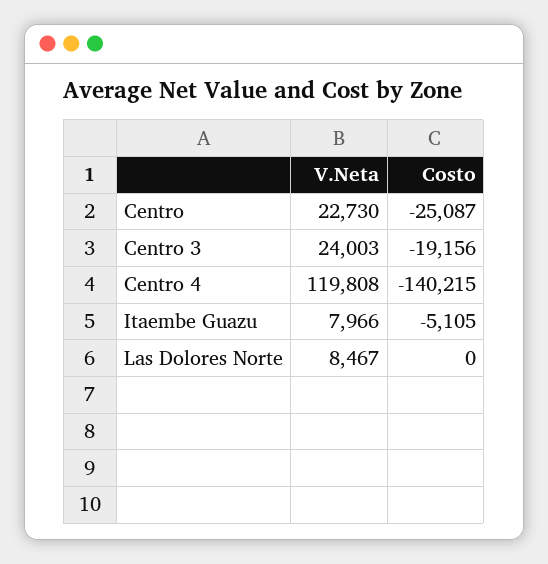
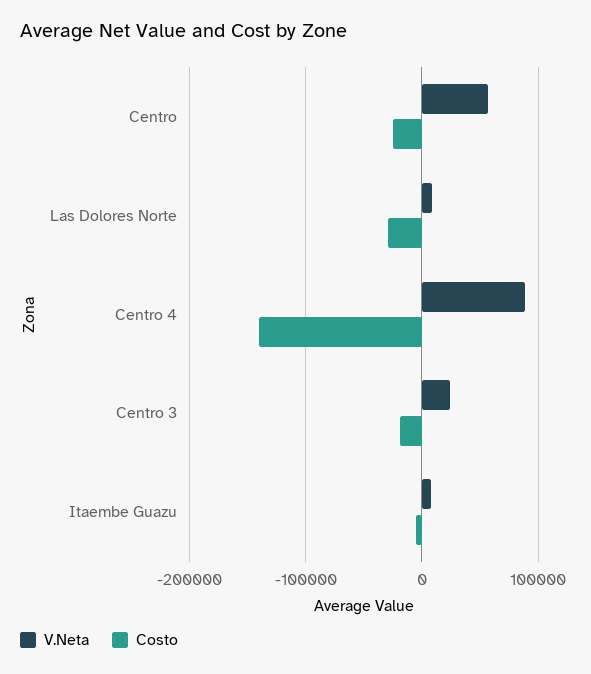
  {
    "V.Neta": {
-     "Centro": 22730,
+     "Centro": 60000,
      "Centro 3": 24003,
-     "Centro 4": 119808,
+     "Centro 4": 90000,
      "Itaembe Guazu": 7966,
      "Las Dolores Norte": 8467
    },
    "Costo": {
      "Centro": -25087,
      "Centro 3": -19156,
      "Centro 4": -140215,
      "Itaembe Guazu": -5105,
-     "Las Dolores Norte": 0
+     "Las Dolores Norte": -30000
    }
  }

